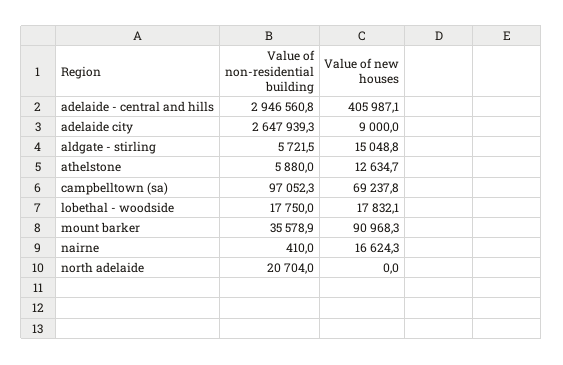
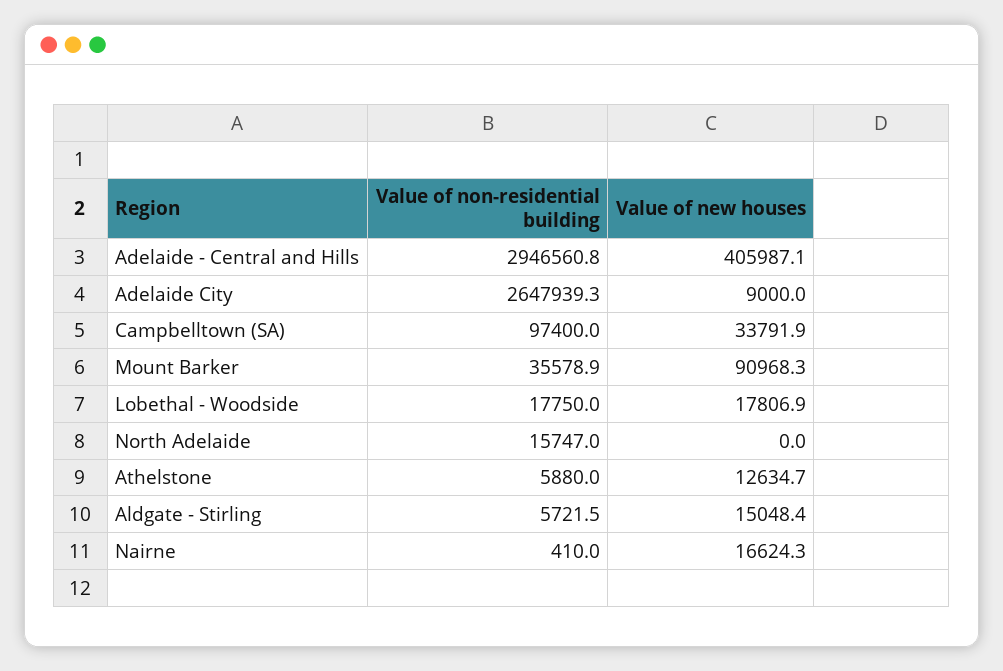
  {
    "Value of non-residential building": {
      "adelaide - central and hills": 2946560.8,
      "adelaide city": 2647939.3,
      "aldgate - stirling": 5721.5,
      "athelstone": 5880,
-     "campbelltown (sa)": 97052.3,
+     "campbelltown (sa)": 97400,
      "lobethal - woodside": 17750,
      "mount barker": 35578.9,
      "nairne": 410,
-     "north adelaide": 20704
+     "north adelaide": 15747
    },
    "Value of new houses": {
      "adelaide - central and hills": 405987.1,
      "adelaide city": 9000,
-     "aldgate - stirling": 15048.8,
+     "aldgate - stirling": 15048.4,
      "athelstone": 12634.7,
-     "campbelltown (sa)": 69237.8,
+     "campbelltown (sa)": 33791.9,
-     "lobethal - woodside": 17832.1,
+     "lobethal - woodside": 17806.9,
      "mount barker": 90968.3,
      "nairne": 16624.3,
      "north adelaide": 0
    }
  }

